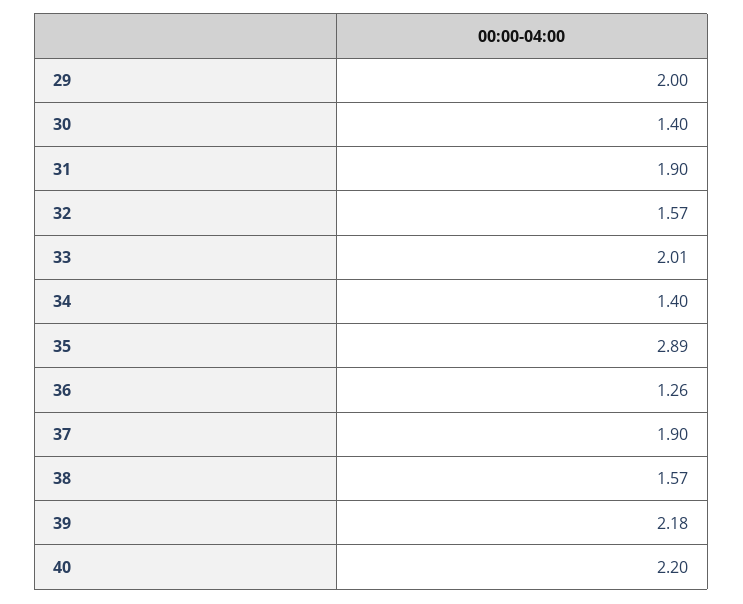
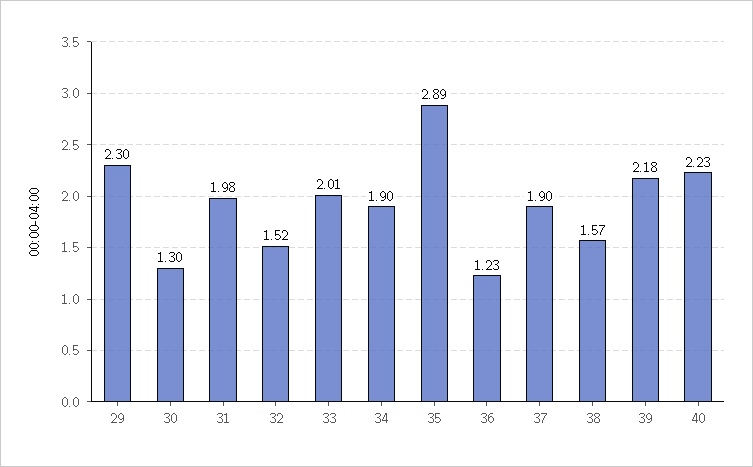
  {
-   "29": 2,
+   "29": 2.3,
-   "30": 1.4,
+   "30": 1.3,
-   "31": 1.9,
+   "31": 1.98,
-   "32": 1.57,
+   "32": 1.52,
    "33": 2.01,
-   "34": 1.4,
+   "34": 1.9,
    "35": 2.89,
-   "36": 1.26,
+   "36": 1.23,
    "37": 1.9,
    "38": 1.57,
    "39": 2.18,
-   "40": 2.2
+   "40": 2.23
  }

